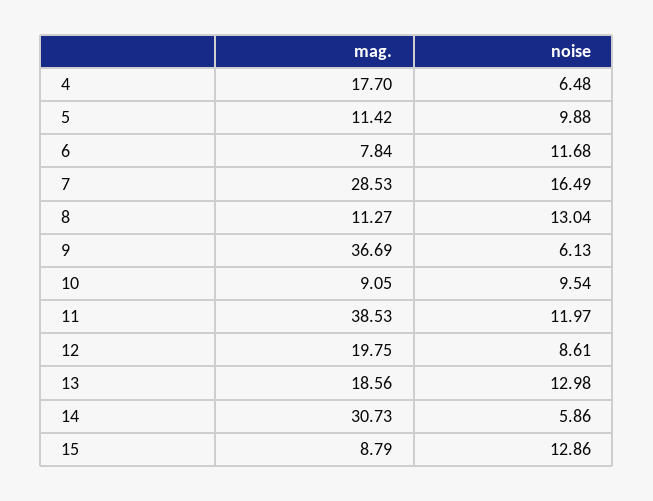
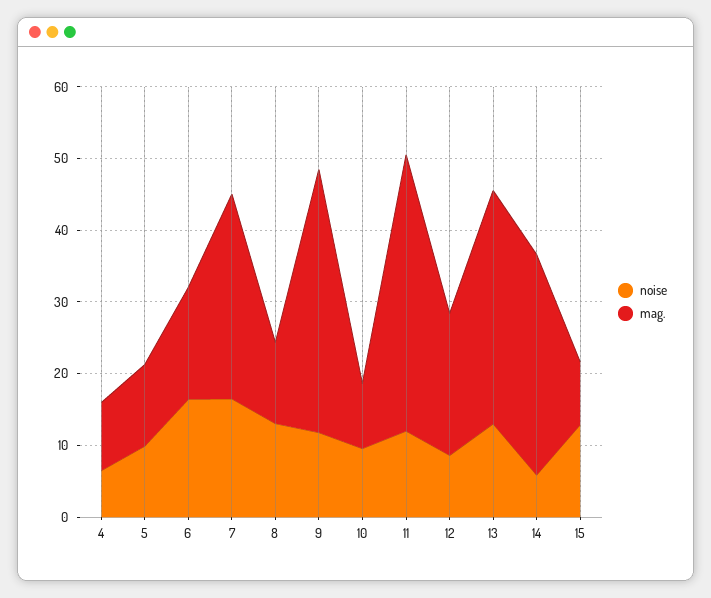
  {
    "mag.": {
-     "4": 17.7,
+     "4": 10,
      "5": 11.42,
-     "6": 7.84,
+     "6": 16,
      "7": 28.53,
      "8": 11.27,
      "9": 36.69,
      "10": 9.05,
      "11": 38.53,
      "12": 19.75,
-     "13": 18.56,
+     "13": 32,
      "14": 30.73,
      "15": 8.79
    },
    "noise": {
      "4": 6.48,
      "5": 9.88,
-     "6": 11.68,
+     "6": 16,
      "7": 16.49,
      "8": 13.04,
-     "9": 6.13,
+     "9": 12,
      "10": 9.54,
      "11": 11.97,
      "12": 8.61,
      "13": 12.98,
      "14": 5.86,
      "15": 12.86
    }
  }

